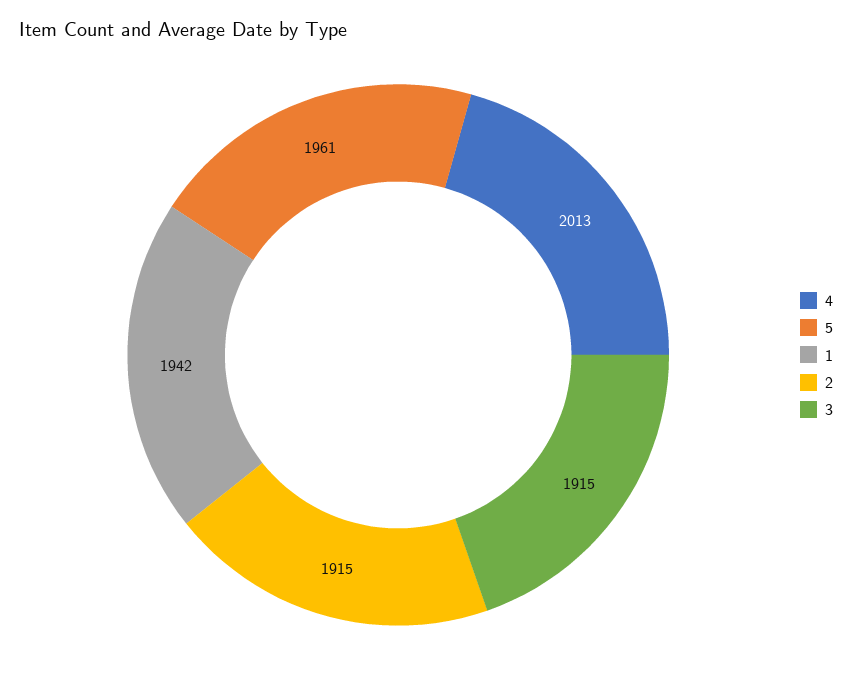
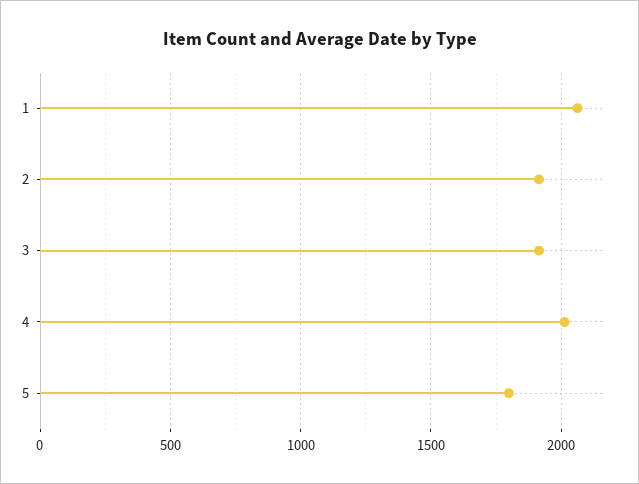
  {
    "4": 2013,
-   "5": 1961,
+   "5": 1800,
-   "1": 1942,
+   "1": 2050,
    "2": 1915,
    "3": 1915
  }

